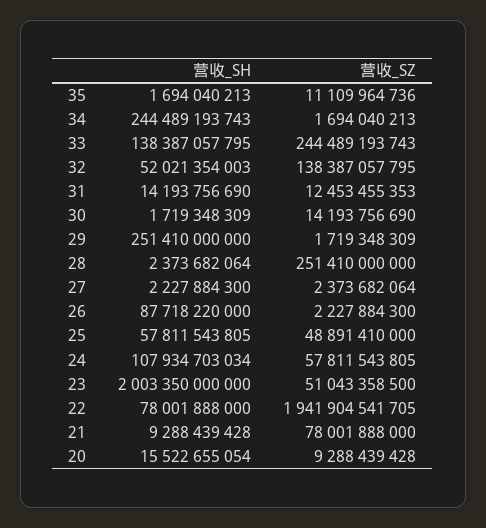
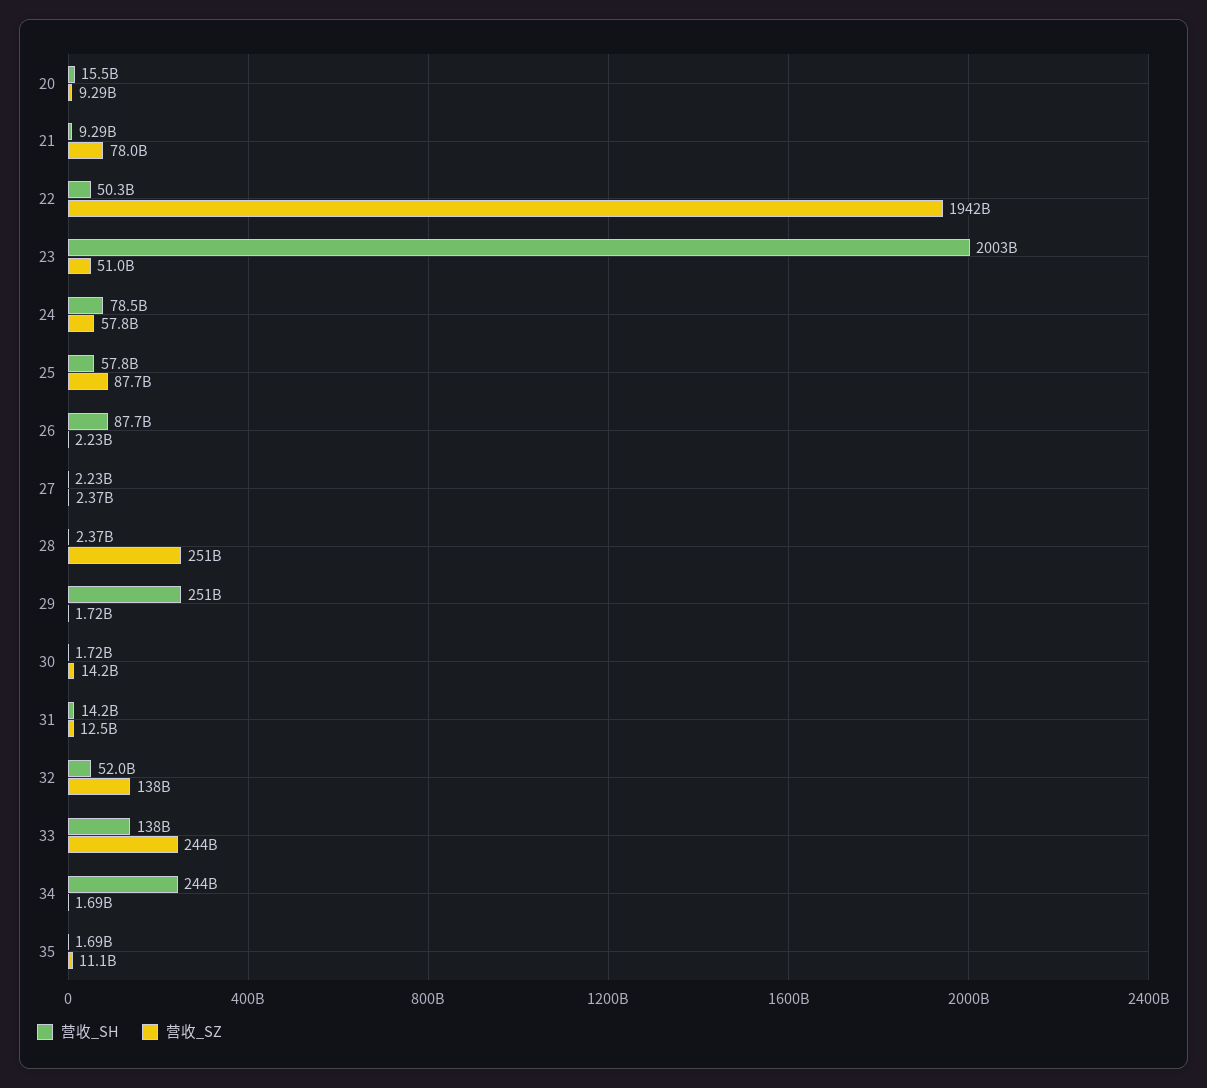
  {
    "营收_SH": {
      "35": 1694040213,
      "34": 244489193743,
      "33": 138387057795,
      "32": 52021354003,
      "31": 14193756690,
      "30": 1719348309,
      "29": 251410000000,
      "28": 2373682064,
      "27": 2227884300,
      "26": 87718220000,
      "25": 57811543805,
-     "24": 107934703034,
+     "24": 78500000000,
      "23": 2003350000000,
-     "22": 78001888000,
+     "22": 50300000000,
      "21": 9288439428,
      "20": 15522655054
    },
    "营收_SZ": {
      "35": 11109964736,
      "34": 1694040213,
      "33": 244489193743,
      "32": 138387057795,
      "31": 12453455353,
      "30": 14193756690,
      "29": 1719348309,
      "28": 251410000000,
      "27": 2373682064,
      "26": 2227884300,
-     "25": 48891410000,
+     "25": 87700000000,
      "24": 57811543805,
      "23": 51043358500,
      "22": 1941904541705,
      "21": 78001888000,
      "20": 9288439428
    }
  }

